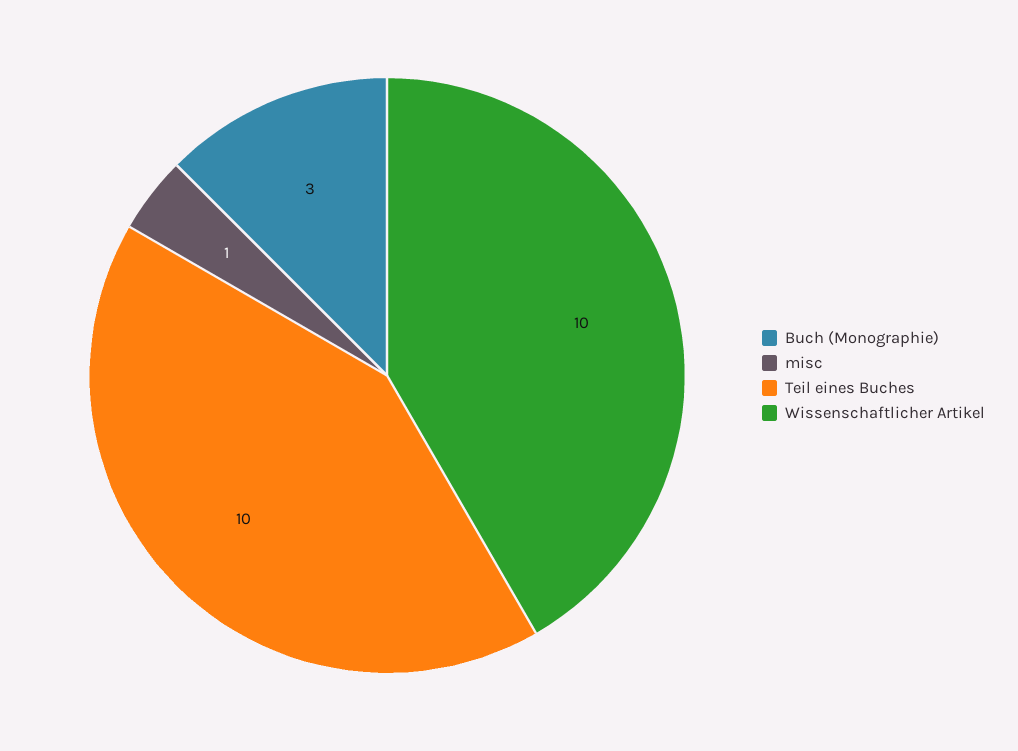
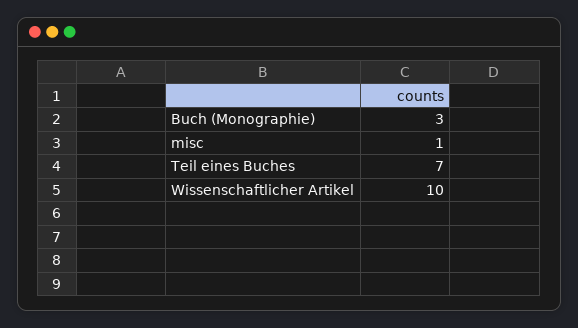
  {
    "Buch (Monographie)": 3,
    "misc": 1,
-   "Teil eines Buches": 10,
+   "Teil eines Buches": 7,
    "Wissenschaftlicher Artikel": 10
  }

